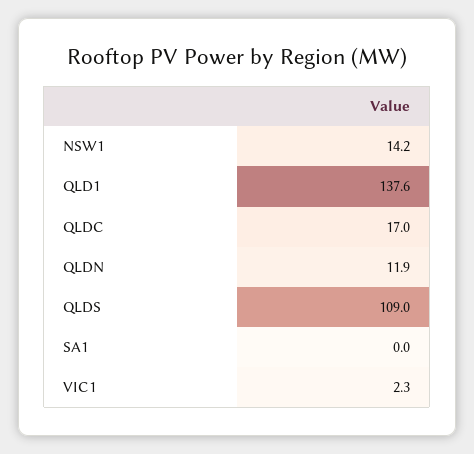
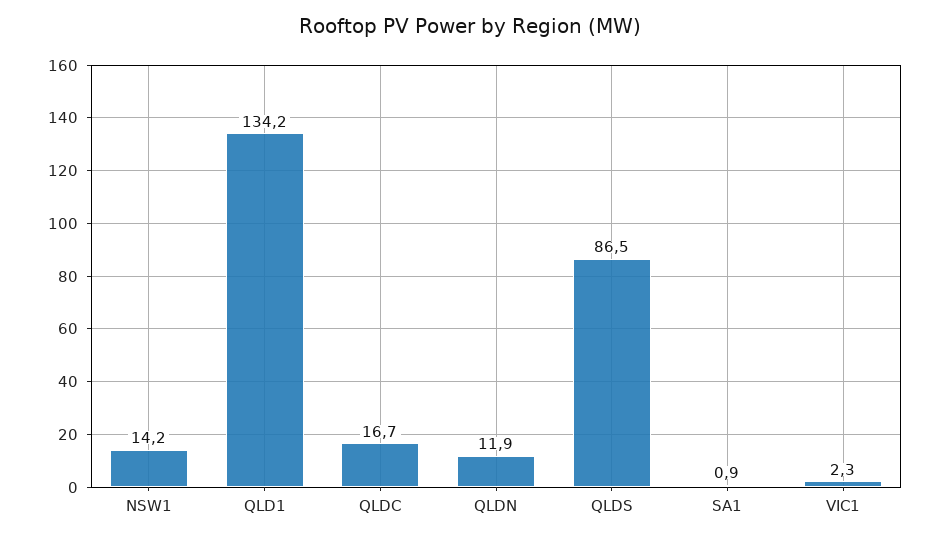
  {
    "NSW1": 14.2,
-   "QLD1": 137.6,
+   "QLD1": 134.2,
-   "QLDC": 17,
+   "QLDC": 16.7,
    "QLDN": 11.9,
-   "QLDS": 109,
+   "QLDS": 86.5,
-   "SA1": 0,
+   "SA1": 0.9,
    "VIC1": 2.3
  }

